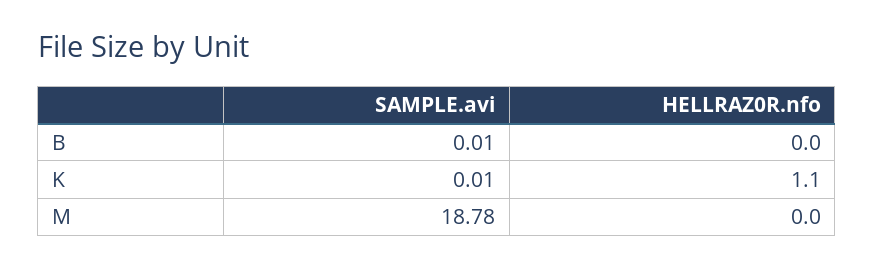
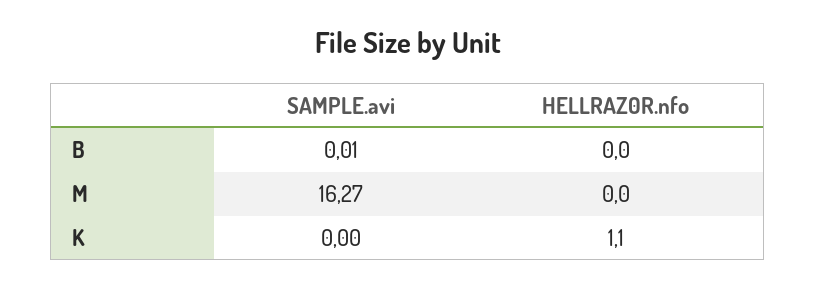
  {
    "SAMPLE.avi": {
      "B": 0.01,
-     "K": 0.01,
+     "K": 0,
-     "M": 18.78
+     "M": 16.27
    },
    "HELLRAZ0R.nfo": {
      "B": 0,
      "K": 1.1,
      "M": 0
    }
  }

